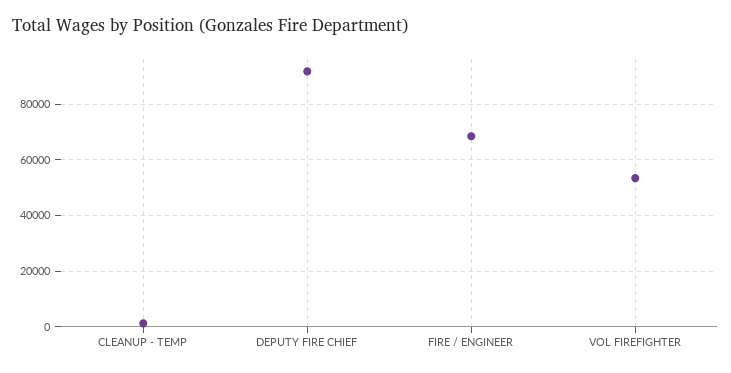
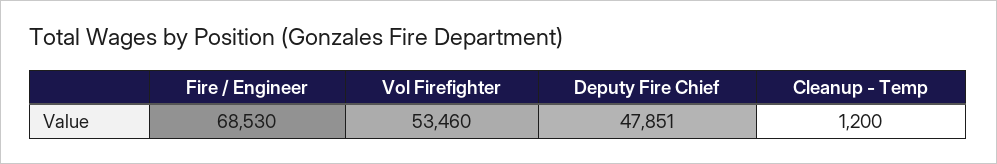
  {
    "CLEANUP - TEMP": 1200,
-   "DEPUTY FIRE CHIEF": 92500,
+   "DEPUTY FIRE CHIEF": 47851,
    "FIRE / ENGINEER": 68530,
    "VOL FIREFIGHTER": 53460
  }

